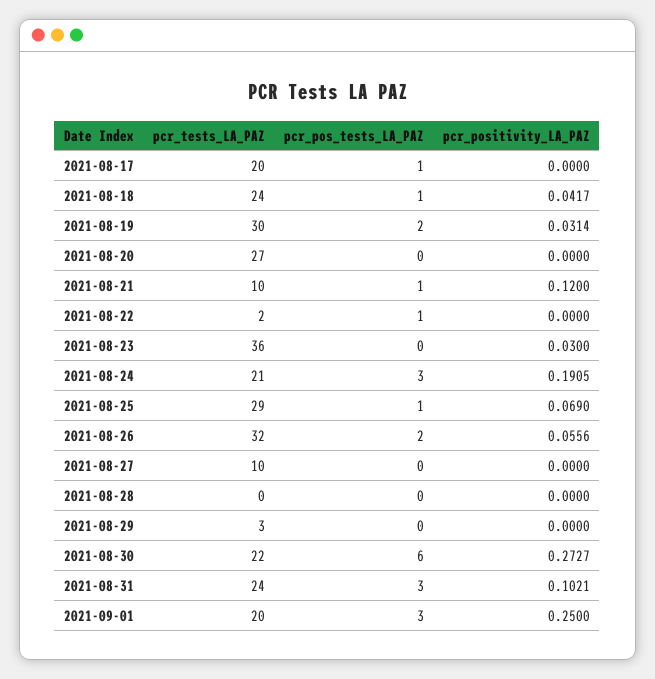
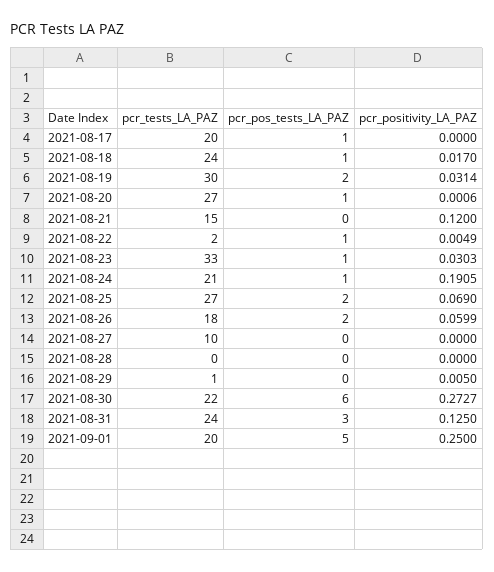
  {
    "pcr_tests_LA_PAZ": {
      "2021-08-17": 20,
      "2021-08-18": 24,
      "2021-08-19": 30,
      "2021-08-20": 27,
-     "2021-08-21": 10,
+     "2021-08-21": 15,
      "2021-08-22": 2,
-     "2021-08-23": 36,
+     "2021-08-23": 33,
      "2021-08-24": 21,
-     "2021-08-25": 29,
+     "2021-08-25": 27,
-     "2021-08-26": 32,
+     "2021-08-26": 18,
      "2021-08-27": 10,
      "2021-08-28": 0,
-     "2021-08-29": 3,
+     "2021-08-29": 1,
      "2021-08-30": 22,
      "2021-08-31": 24,
      "2021-09-01": 20
    },
    "pcr_pos_tests_LA_PAZ": {
      "2021-08-17": 1,
      "2021-08-18": 1,
      "2021-08-19": 2,
-     "2021-08-20": 0,
+     "2021-08-20": 1,
-     "2021-08-21": 1,
+     "2021-08-21": 0,
      "2021-08-22": 1,
-     "2021-08-23": 0,
+     "2021-08-23": 1,
-     "2021-08-24": 3,
+     "2021-08-24": 1,
-     "2021-08-25": 1,
+     "2021-08-25": 2,
      "2021-08-26": 2,
      "2021-08-27": 0,
      "2021-08-28": 0,
      "2021-08-29": 0,
      "2021-08-30": 6,
      "2021-08-31": 3,
-     "2021-09-01": 3
+     "2021-09-01": 5
    },
    "pcr_positivity_LA_PAZ": {
      "2021-08-17": 0,
-     "2021-08-18": 0.0417,
+     "2021-08-18": 0.017,
      "2021-08-19": 0.0314,
-     "2021-08-20": 0,
+     "2021-08-20": 0.0006,
      "2021-08-21": 0.12,
-     "2021-08-22": 0,
+     "2021-08-22": 0.0049,
-     "2021-08-23": 0.03,
+     "2021-08-23": 0.0303,
      "2021-08-24": 0.1905,
      "2021-08-25": 0.069,
-     "2021-08-26": 0.0556,
+     "2021-08-26": 0.0599,
      "2021-08-27": 0,
      "2021-08-28": 0,
-     "2021-08-29": 0,
+     "2021-08-29": 0.005,
      "2021-08-30": 0.2727,
-     "2021-08-31": 0.1021,
+     "2021-08-31": 0.125,
      "2021-09-01": 0.25
    }
  }

